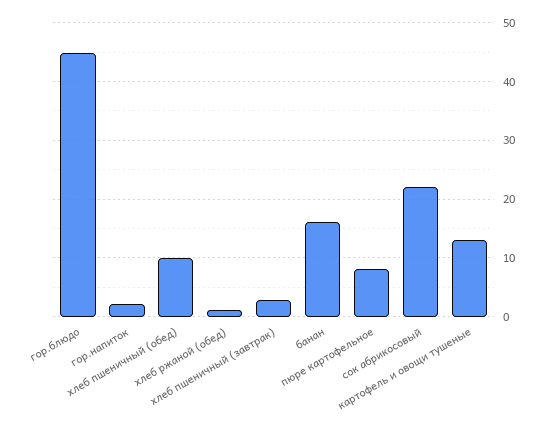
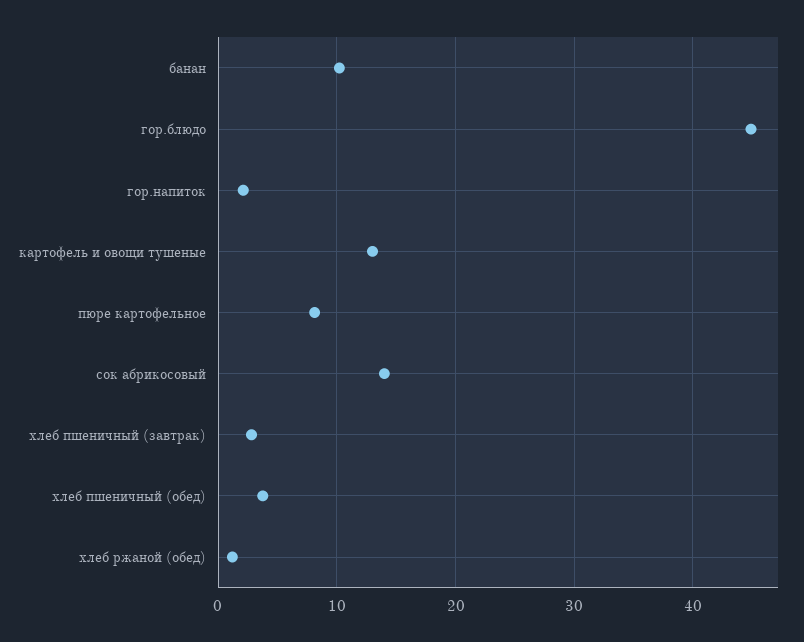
  {
    "гор.блюдо": 45,
    "гор.напиток": 2,
-   "хлеб пшеничный (обед)": 10,
+   "хлеб пшеничный (обед)": 4,
    "хлеб ржаной (обед)": 1,
    "хлеб пшеничный (завтрак)": 3,
-   "банан": 16,
+   "банан": 10,
    "пюре картофельное": 8,
-   "сок абрикосовый": 22,
+   "сок абрикосовый": 14,
    "картофель и овощи тушеные": 13
  }

